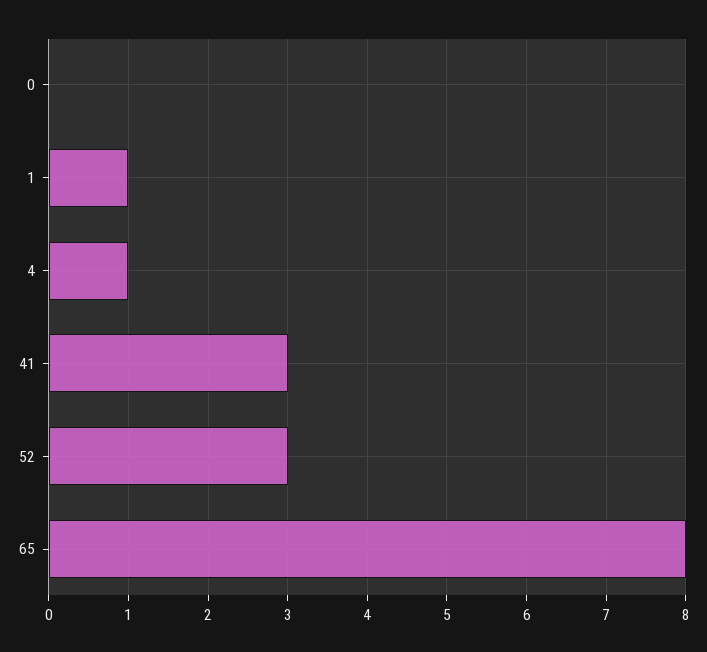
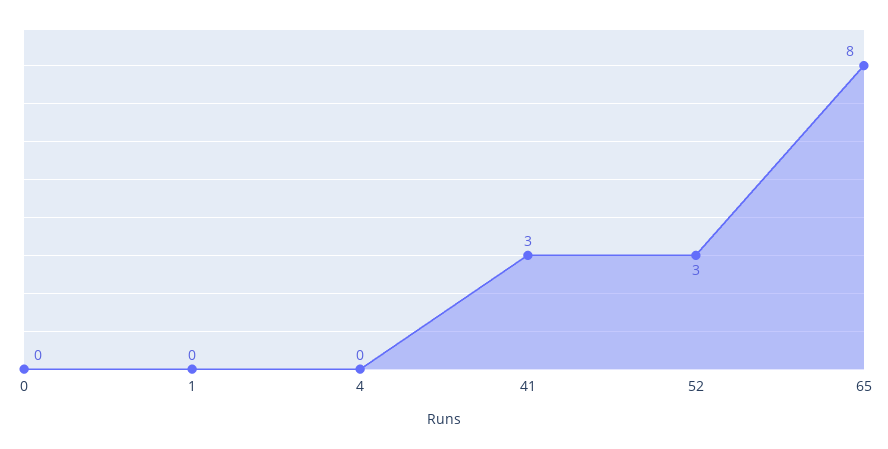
  {
    "0": 0,
-   "1": 1,
+   "1": 0,
-   "4": 1,
+   "4": 0,
    "41": 3,
    "52": 3,
    "65": 8
  }

